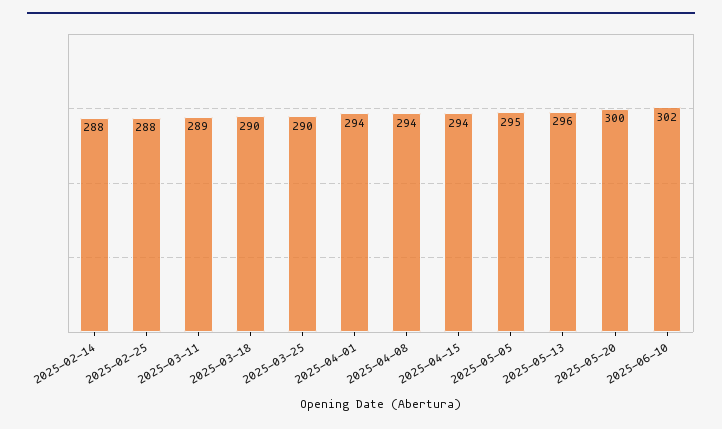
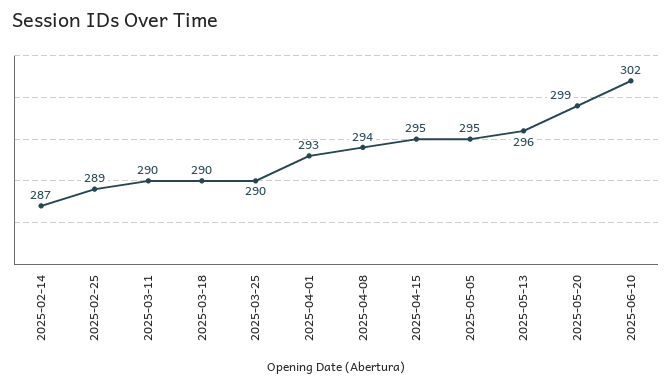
  {
-   "2025-02-14": 288,
+   "2025-02-14": 287,
-   "2025-02-25": 288,
+   "2025-02-25": 289,
-   "2025-03-11": 289,
+   "2025-03-11": 290,
    "2025-03-18": 290,
    "2025-03-25": 290,
-   "2025-04-01": 294,
+   "2025-04-01": 293,
    "2025-04-08": 294,
-   "2025-04-15": 294,
+   "2025-04-15": 295,
    "2025-05-05": 295,
    "2025-05-13": 296,
-   "2025-05-20": 300,
+   "2025-05-20": 299,
    "2025-06-10": 302
  }

